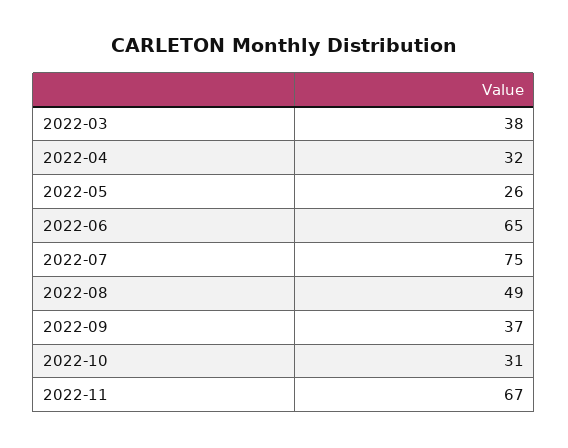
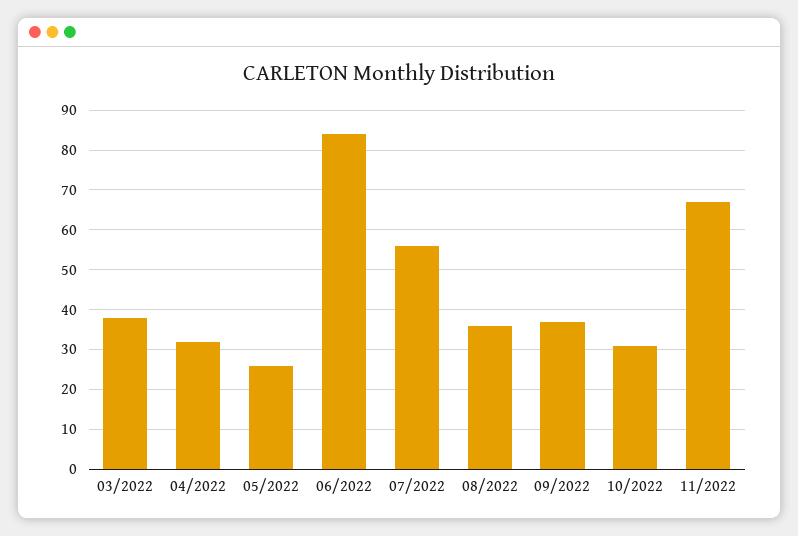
  {
    "2022-03": 38,
    "2022-04": 32,
    "2022-05": 26,
-   "2022-06": 65,
+   "2022-06": 85,
-   "2022-07": 75,
+   "2022-07": 55,
-   "2022-08": 49,
+   "2022-08": 35,
    "2022-09": 37,
    "2022-10": 31,
    "2022-11": 67
  }

